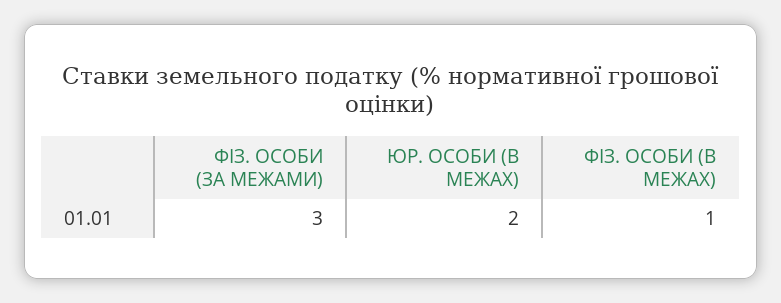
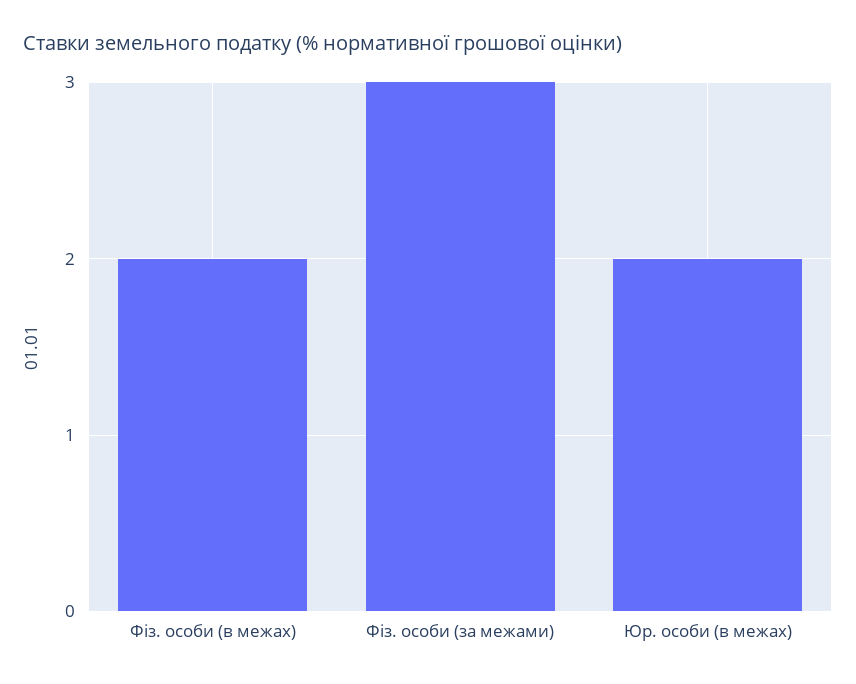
  {
    "ФІЗ. ОСОБИ (ЗА МЕЖАМИ)": 3,
    "ЮР. ОСОБИ (В МЕЖАХ)": 2,
-   "ФІЗ. ОСОБИ (В МЕЖАХ)": 1
+   "ФІЗ. ОСОБИ (В МЕЖАХ)": 2
  }

